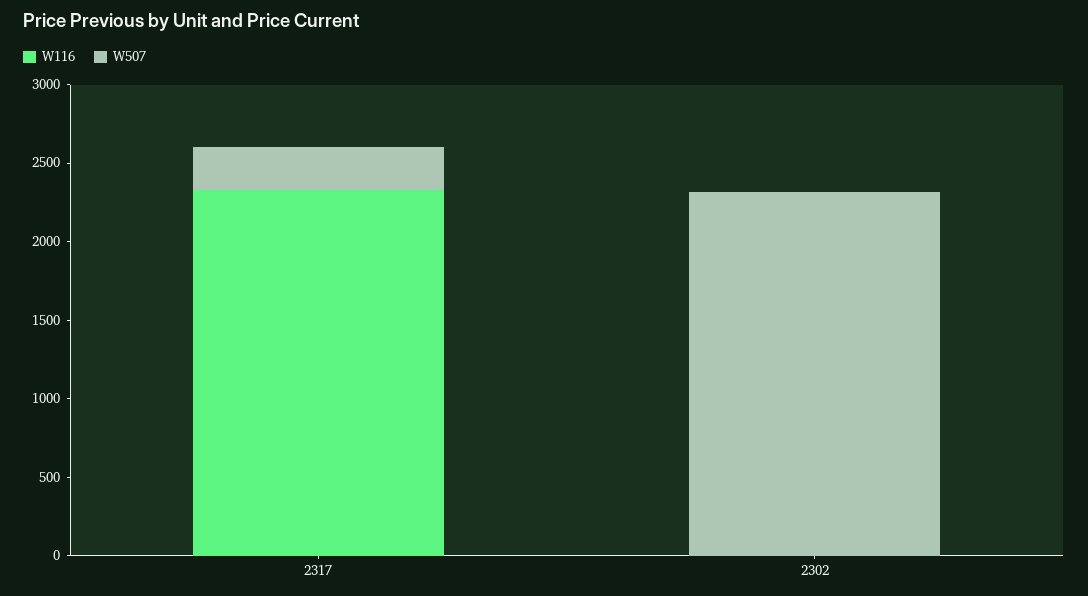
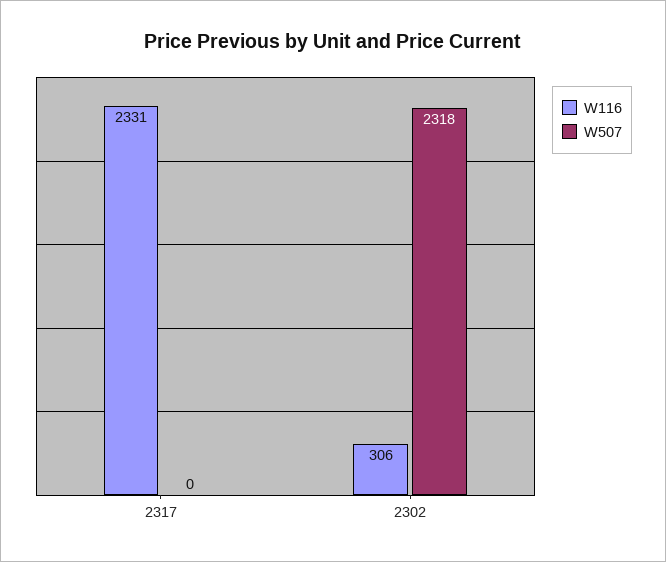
  {
    "W116": {
      "2317": 2331,
-     "2302": 0
+     "2302": 306
    },
    "W507": {
-     "2317": 300,
+     "2317": 0,
      "2302": 2318
    }
  }

